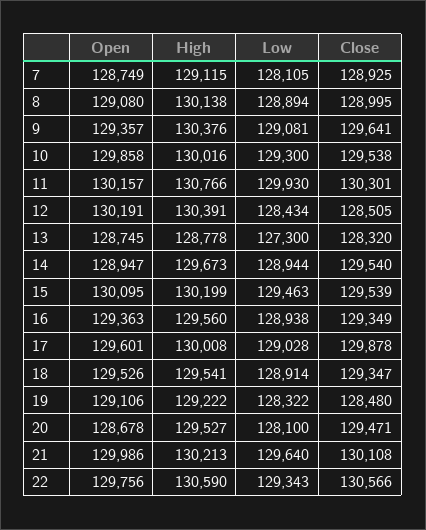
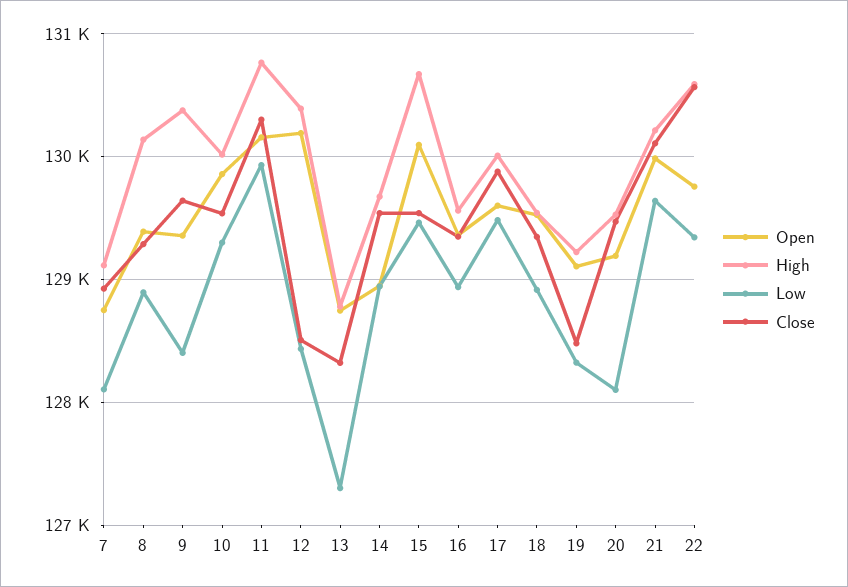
  {
    "Open": {
      "7": 128749,
-     "8": 129080,
+     "8": 129400,
      "9": 129357,
      "10": 129858,
      "11": 130157,
      "12": 130191,
      "13": 128745,
      "14": 128947,
      "15": 130095,
      "16": 129363,
      "17": 129601,
      "18": 129526,
      "19": 129106,
-     "20": 128678,
+     "20": 129200,
      "21": 129986,
      "22": 129756
    },
    "High": {
      "7": 129115,
      "8": 130138,
      "9": 130376,
      "10": 130016,
      "11": 130766,
      "12": 130391,
      "13": 128778,
      "14": 129673,
-     "15": 130199,
+     "15": 130700,
      "16": 129560,
      "17": 130008,
      "18": 129541,
      "19": 129222,
      "20": 129527,
      "21": 130213,
      "22": 130590
    },
    "Low": {
      "7": 128105,
      "8": 128894,
-     "9": 129081,
+     "9": 128400,
      "10": 129300,
      "11": 129930,
      "12": 128434,
      "13": 127300,
      "14": 128944,
      "15": 129463,
      "16": 128938,
-     "17": 129028,
+     "17": 129500,
      "18": 128914,
      "19": 128322,
      "20": 128100,
      "21": 129640,
      "22": 129343
    },
    "Close": {
      "7": 128925,
-     "8": 128995,
+     "8": 129300,
      "9": 129641,
      "10": 129538,
      "11": 130301,
      "12": 128505,
      "13": 128320,
      "14": 129540,
      "15": 129539,
      "16": 129349,
      "17": 129878,
      "18": 129347,
      "19": 128480,
      "20": 129471,
      "21": 130108,
      "22": 130566
    }
  }

